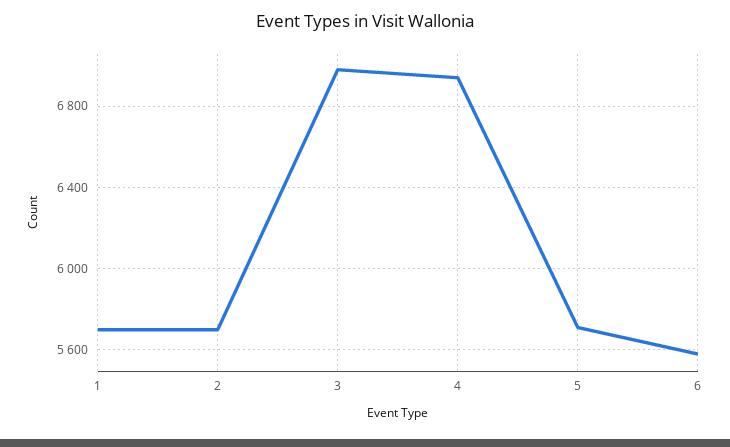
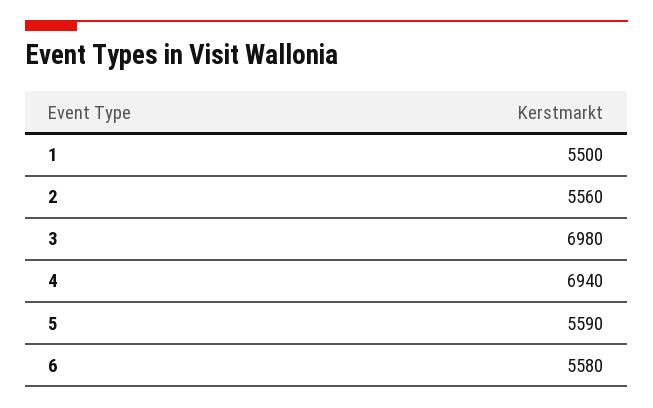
  {
-   "1": 5700,
+   "1": 5500,
-   "2": 5700,
+   "2": 5560,
    "3": 6980,
    "4": 6940,
-   "5": 5700,
+   "5": 5590,
    "6": 5580
  }

